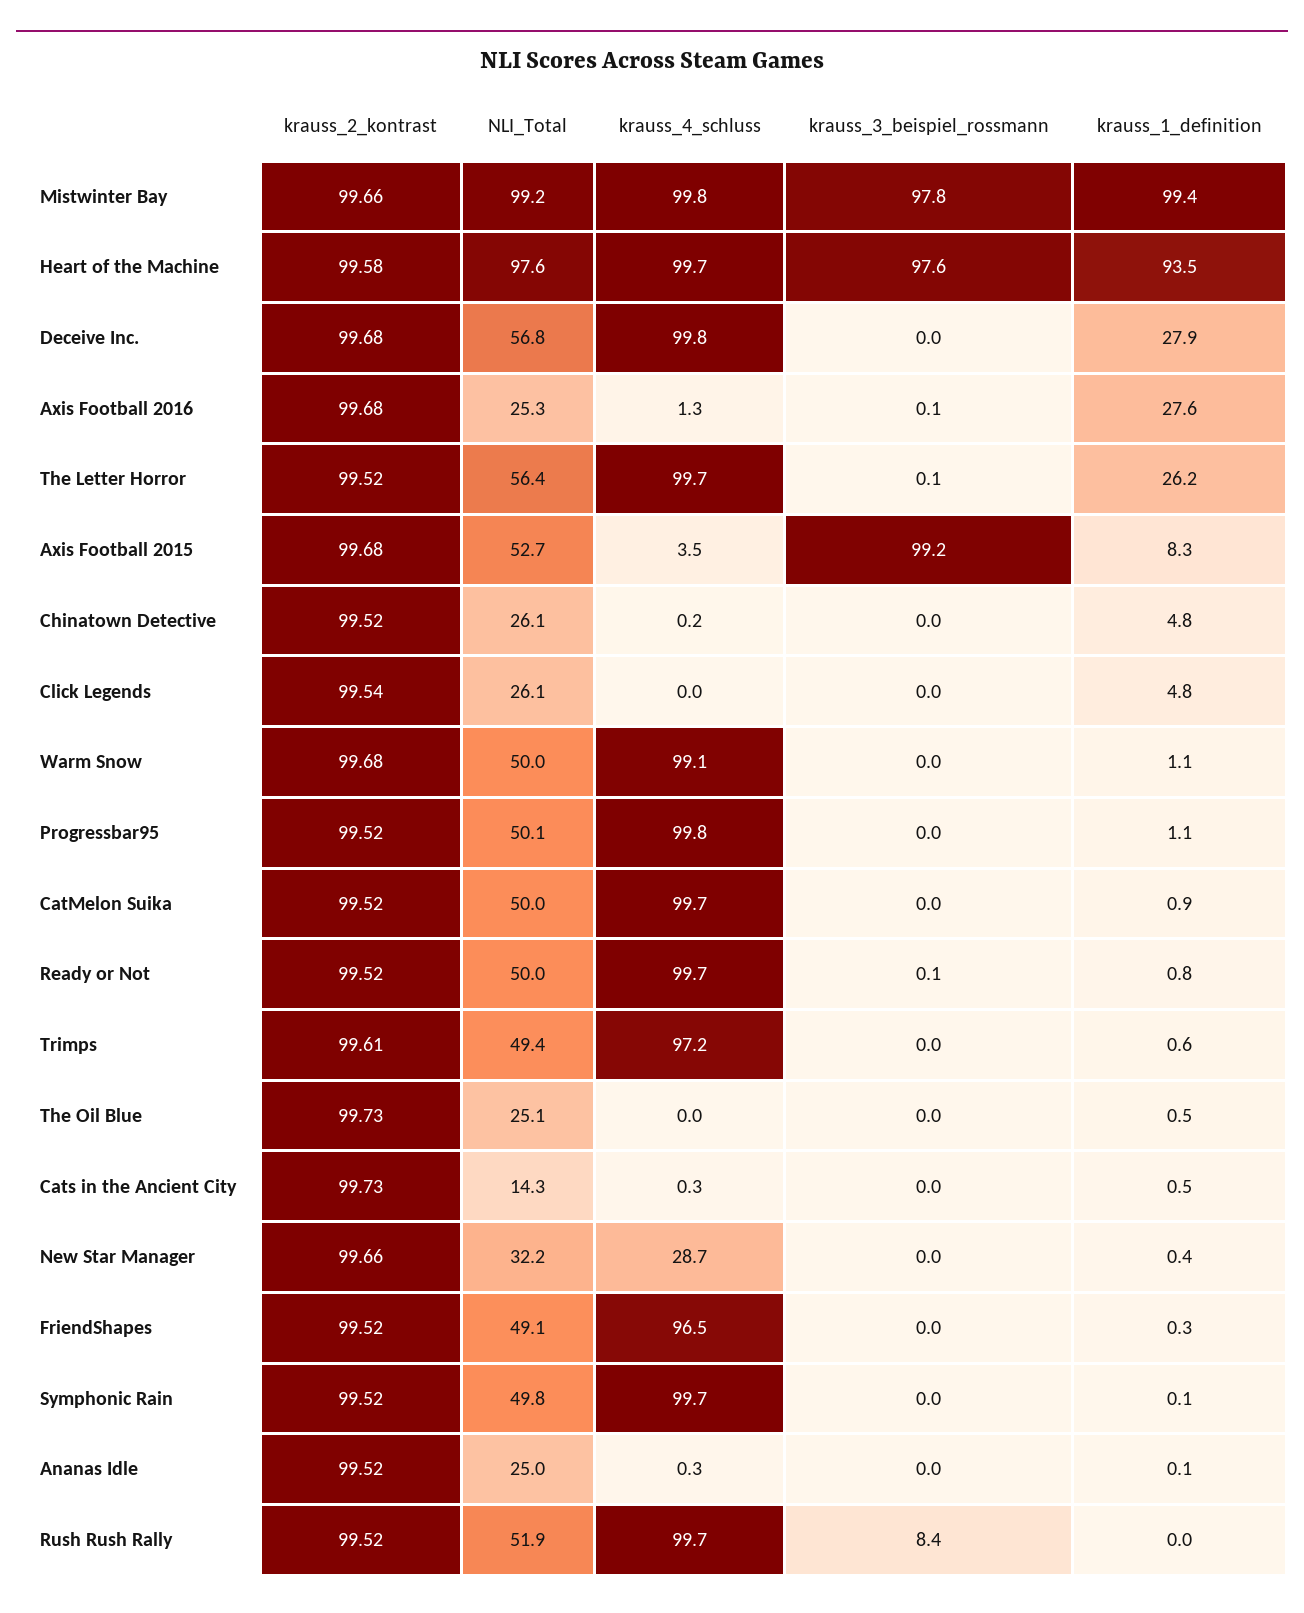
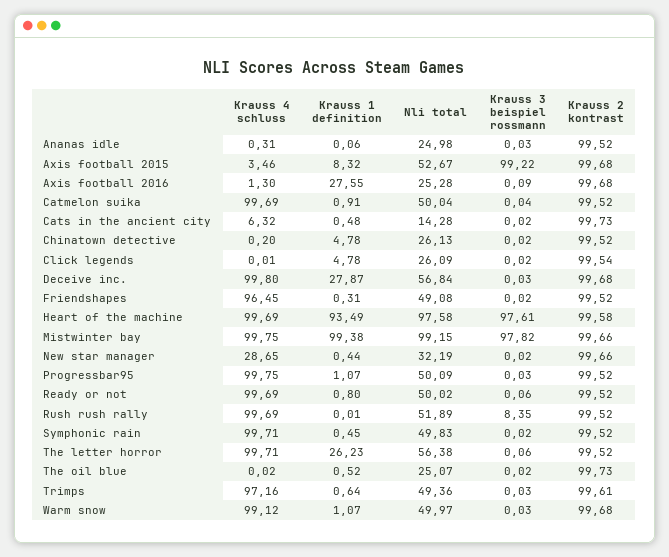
  {
    "krauss_2_kontrast": {
      "Mistwinter Bay": 99.66,
      "Heart of the Machine": 99.58,
      "Deceive Inc.": 99.68,
      "Axis Football 2016": 99.68,
      "The Letter Horror": 99.52,
      "Axis Football 2015": 99.68,
      "Chinatown Detective": 99.52,
      "Click Legends": 99.54,
      "Warm Snow": 99.68,
      "Progressbar95": 99.52,
      "CatMelon Suika": 99.52,
      "Ready or Not": 99.52,
      "Trimps": 99.61,
      "The Oil Blue": 99.73,
      "Cats in the Ancient City": 99.73,
      "New Star Manager": 99.66,
      "FriendShapes": 99.52,
      "Symphonic Rain": 99.52,
      "Ananas Idle": 99.52,
      "Rush Rush Rally": 99.52
    },
    "NLI_Total": {
      "Mistwinter Bay": 99.15,
      "Heart of the Machine": 97.58,
      "Deceive Inc.": 56.84,
      "Axis Football 2016": 25.28,
      "The Letter Horror": 56.38,
      "Axis Football 2015": 52.67,
      "Chinatown Detective": 26.13,
      "Click Legends": 26.09,
      "Warm Snow": 49.97,
      "Progressbar95": 50.09,
      "CatMelon Suika": 50.04,
      "Ready or Not": 50.02,
      "Trimps": 49.36,
      "The Oil Blue": 25.07,
      "Cats in the Ancient City": 14.28,
      "New Star Manager": 32.19,
      "FriendShapes": 49.08,
      "Symphonic Rain": 49.83,
      "Ananas Idle": 24.98,
      "Rush Rush Rally": 51.89
    },
    "krauss_4_schluss": {
      "Mistwinter Bay": 99.75,
      "Heart of the Machine": 99.69,
      "Deceive Inc.": 99.8,
      "Axis Football 2016": 1.3,
      "The Letter Horror": 99.71,
      "Axis Football 2015": 3.46,
      "Chinatown Detective": 0.2,
      "Click Legends": 0.01,
      "Warm Snow": 99.12,
      "Progressbar95": 99.75,
      "CatMelon Suika": 99.69,
      "Ready or Not": 99.69,
      "Trimps": 97.16,
      "The Oil Blue": 0.02,
-     "Cats in the Ancient City": 0.3,
+     "Cats in the Ancient City": 6.32,
      "New Star Manager": 28.65,
      "FriendShapes": 96.45,
      "Symphonic Rain": 99.71,
      "Ananas Idle": 0.31,
      "Rush Rush Rally": 99.69
    },
    "krauss_3_beispiel_rossmann": {
      "Mistwinter Bay": 97.82,
      "Heart of the Machine": 97.61,
      "Deceive Inc.": 0.03,
      "Axis Football 2016": 0.09,
      "The Letter Horror": 0.06,
      "Axis Football 2015": 99.22,
      "Chinatown Detective": 0.02,
      "Click Legends": 0.02,
      "Warm Snow": 0.03,
      "Progressbar95": 0.03,
      "CatMelon Suika": 0.04,
      "Ready or Not": 0.06,
      "Trimps": 0.03,
      "The Oil Blue": 0.02,
      "Cats in the Ancient City": 0.02,
      "New Star Manager": 0.02,
      "FriendShapes": 0.02,
      "Symphonic Rain": 0.02,
      "Ananas Idle": 0.03,
      "Rush Rush Rally": 8.35
    },
    "krauss_1_definition": {
      "Mistwinter Bay": 99.38,
      "Heart of the Machine": 93.49,
      "Deceive Inc.": 27.87,
      "Axis Football 2016": 27.55,
      "The Letter Horror": 26.23,
      "Axis Football 2015": 8.32,
      "Chinatown Detective": 4.78,
      "Click Legends": 4.78,
      "Warm Snow": 1.07,
      "Progressbar95": 1.07,
      "CatMelon Suika": 0.91,
      "Ready or Not": 0.8,
      "Trimps": 0.64,
      "The Oil Blue": 0.52,
      "Cats in the Ancient City": 0.48,
      "New Star Manager": 0.44,
      "FriendShapes": 0.31,
-     "Symphonic Rain": 0.1,
+     "Symphonic Rain": 0.45,
      "Ananas Idle": 0.06,
      "Rush Rush Rally": 0.01
    }
  }

